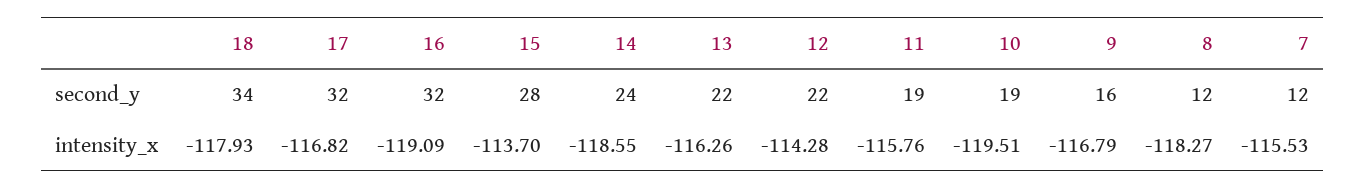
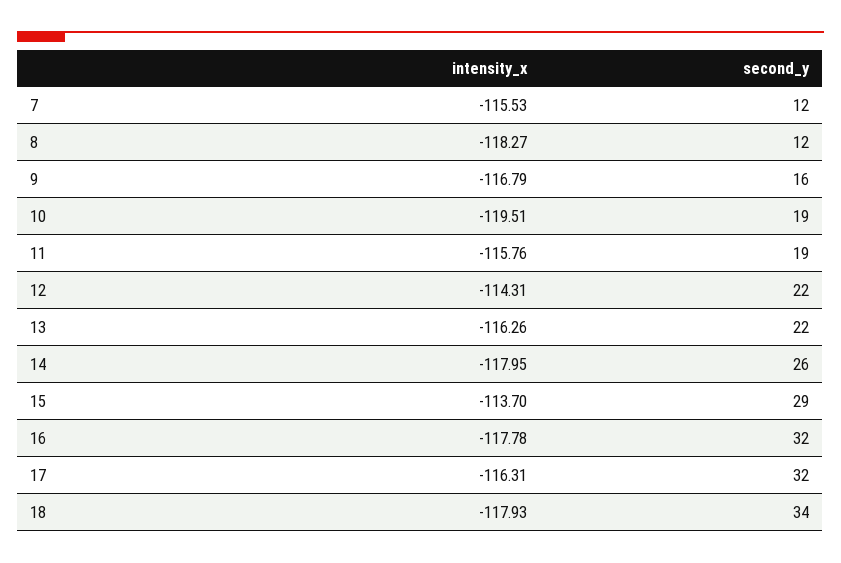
  {
    "18": {
      "second_y": 34,
      "intensity_x": -117.93
    },
    "17": {
      "second_y": 32,
-     "intensity_x": -116.82
+     "intensity_x": -116.31
    },
    "16": {
      "second_y": 32,
-     "intensity_x": -119.09
+     "intensity_x": -117.78
    },
    "15": {
-     "second_y": 28,
+     "second_y": 29,
      "intensity_x": -113.7
    },
    "14": {
-     "second_y": 24,
+     "second_y": 26,
-     "intensity_x": -118.55
+     "intensity_x": -117.95
    },
    "13": {
      "second_y": 22,
      "intensity_x": -116.26
    },
    "12": {
      "second_y": 22,
-     "intensity_x": -114.28
+     "intensity_x": -114.31
    },
    "11": {
      "second_y": 19,
      "intensity_x": -115.76
    },
    "10": {
      "second_y": 19,
      "intensity_x": -119.51
    },
    "9": {
      "second_y": 16,
      "intensity_x": -116.79
    },
    "8": {
      "second_y": 12,
      "intensity_x": -118.27
    },
    "7": {
      "second_y": 12,
      "intensity_x": -115.53
    }
  }

